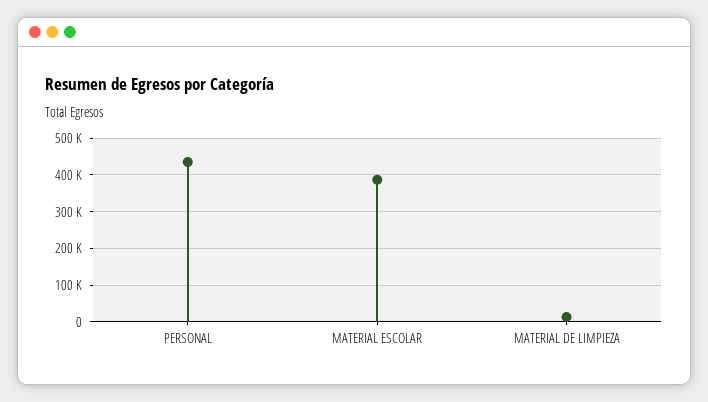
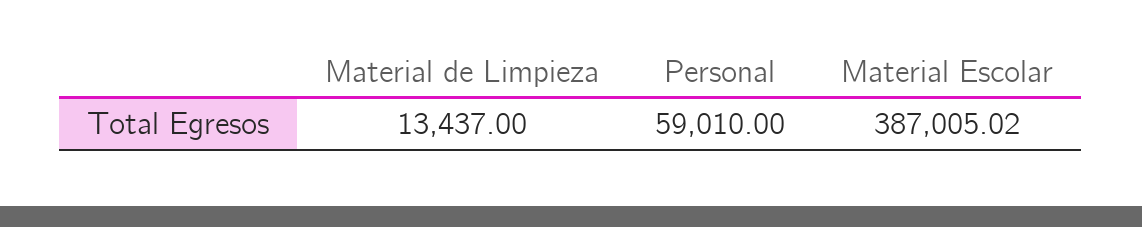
  {
-   "PERSONAL": 440000,
+   "PERSONAL": 59010,
    "MATERIAL ESCOLAR": 387005.02,
    "MATERIAL DE LIMPIEZA": 13437
  }

